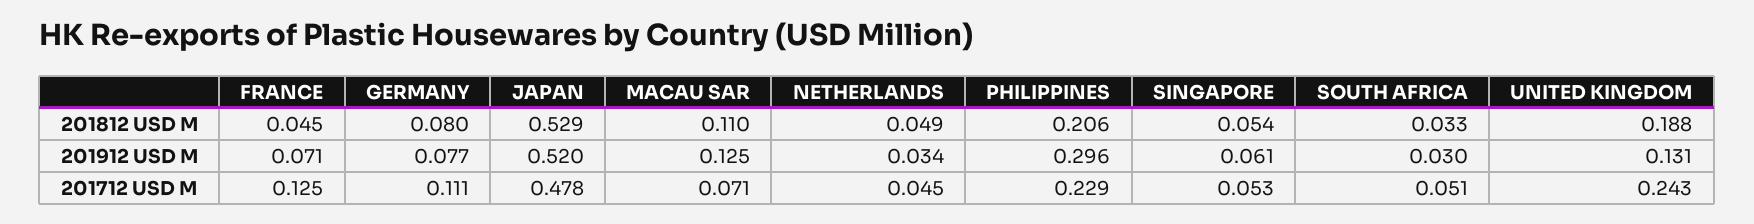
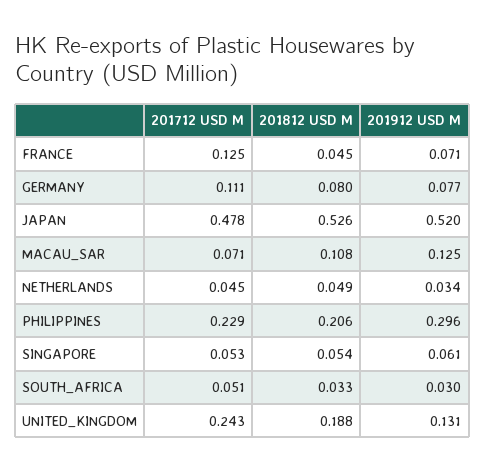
  {
    "FRANCE": {
      "201812 USD M": 0.045,
      "201912 USD M": 0.071,
      "201712 USD M": 0.125
    },
    "GERMANY": {
      "201812 USD M": 0.08,
      "201912 USD M": 0.077,
      "201712 USD M": 0.111
    },
    "JAPAN": {
-     "201812 USD M": 0.529,
+     "201812 USD M": 0.526,
      "201912 USD M": 0.52,
      "201712 USD M": 0.478
    },
    "MACAU SAR": {
-     "201812 USD M": 0.11,
+     "201812 USD M": 0.108,
      "201912 USD M": 0.125,
      "201712 USD M": 0.071
    },
    "NETHERLANDS": {
      "201812 USD M": 0.049,
      "201912 USD M": 0.034,
      "201712 USD M": 0.045
    },
    "PHILIPPINES": {
      "201812 USD M": 0.206,
      "201912 USD M": 0.296,
      "201712 USD M": 0.229
    },
    "SINGAPORE": {
      "201812 USD M": 0.054,
      "201912 USD M": 0.061,
      "201712 USD M": 0.053
    },
    "SOUTH AFRICA": {
      "201812 USD M": 0.033,
      "201912 USD M": 0.03,
      "201712 USD M": 0.051
    },
    "UNITED KINGDOM": {
      "201812 USD M": 0.188,
      "201912 USD M": 0.131,
      "201712 USD M": 0.243
    }
  }

